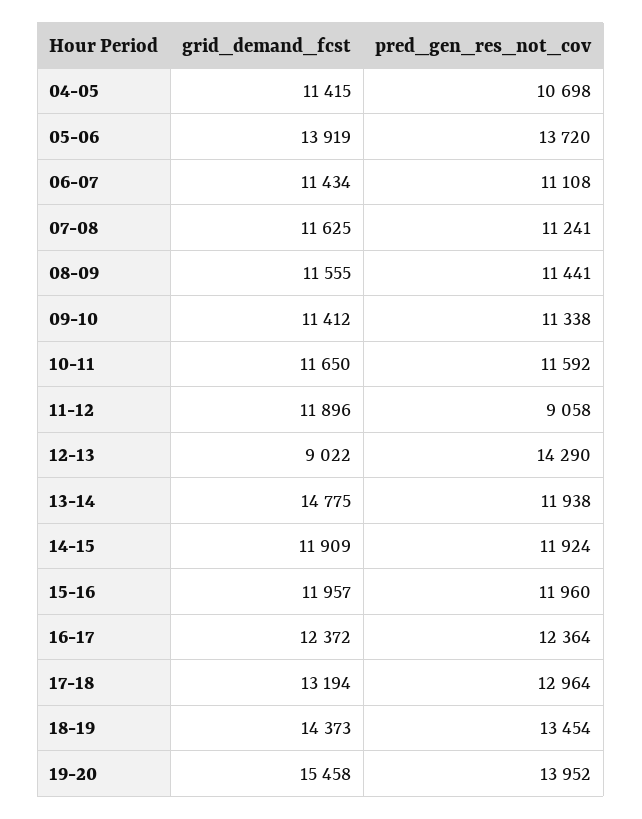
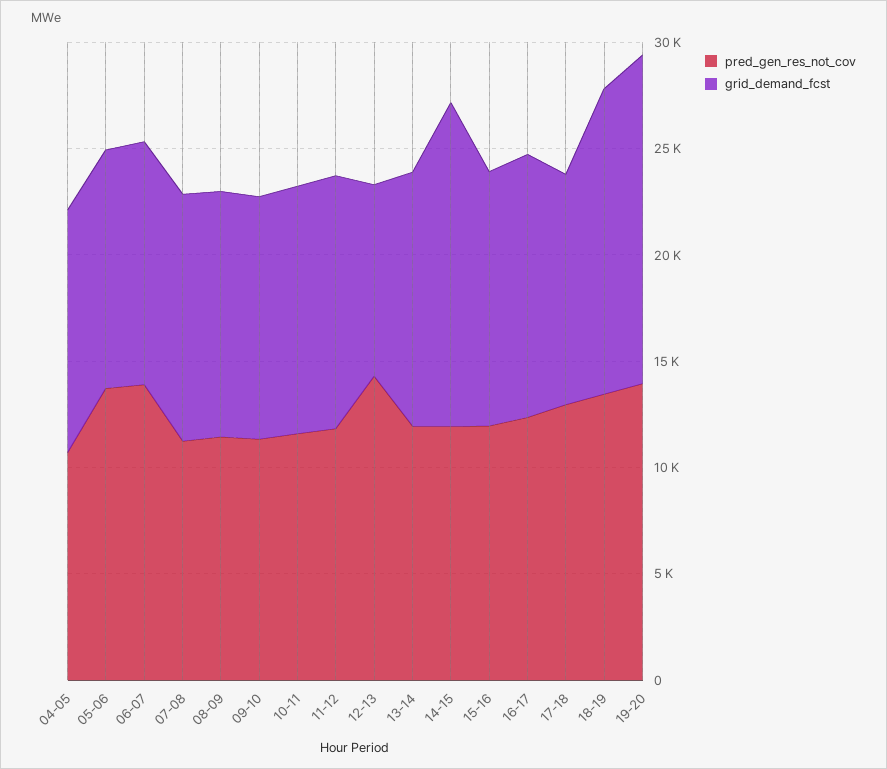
  {
    "grid_demand_fcst": {
      "04-05": 11415,
-     "05-06": 13919,
+     "05-06": 11000,
      "06-07": 11434,
      "07-08": 11625,
      "08-09": 11555,
      "09-10": 11412,
      "10-11": 11650,
      "11-12": 11896,
      "12-13": 9022,
-     "13-14": 14775,
+     "13-14": 12000,
-     "14-15": 11909,
+     "14-15": 15000,
      "15-16": 11957,
      "16-17": 12372,
-     "17-18": 13194,
+     "17-18": 11000,
      "18-19": 14373,
      "19-20": 15458
    },
    "pred_gen_res_not_cov": {
      "04-05": 10698,
      "05-06": 13720,
-     "06-07": 11108,
+     "06-07": 14000,
      "07-08": 11241,
      "08-09": 11441,
      "09-10": 11338,
      "10-11": 11592,
-     "11-12": 9058,
+     "11-12": 12000,
      "12-13": 14290,
      "13-14": 11938,
      "14-15": 11924,
      "15-16": 11960,
      "16-17": 12364,
      "17-18": 12964,
      "18-19": 13454,
      "19-20": 13952
    }
  }

